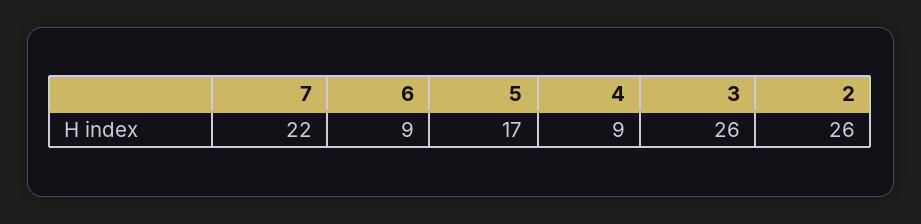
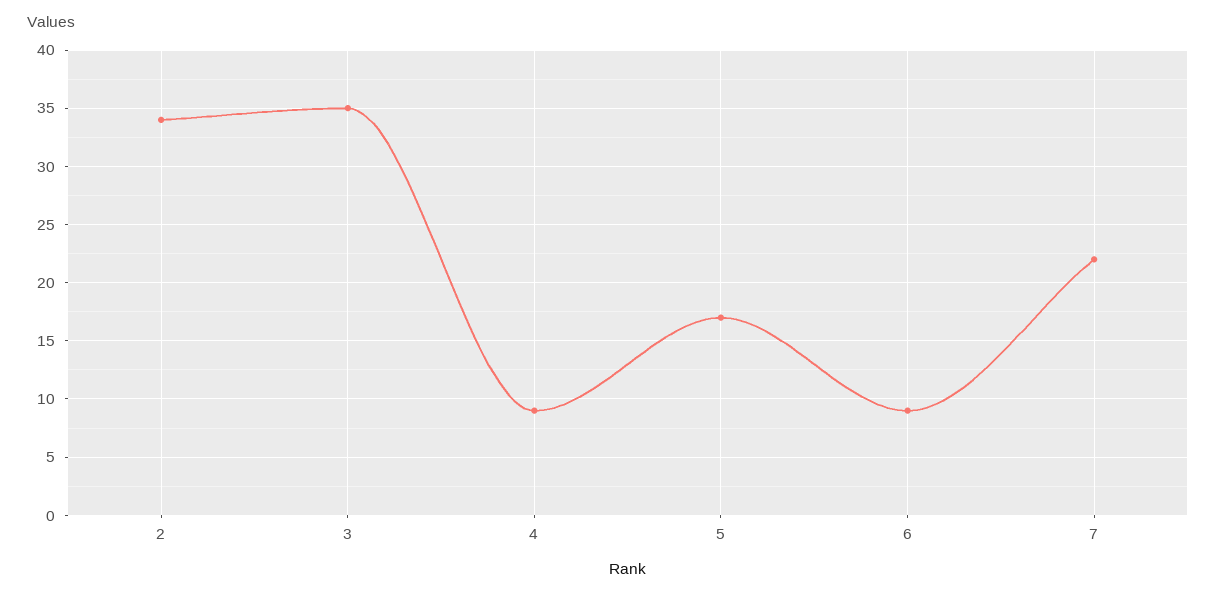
  {
    "7": 22,
    "6": 9,
    "5": 17,
    "4": 9,
-   "3": 26,
+   "3": 35,
-   "2": 26
+   "2": 34
  }

